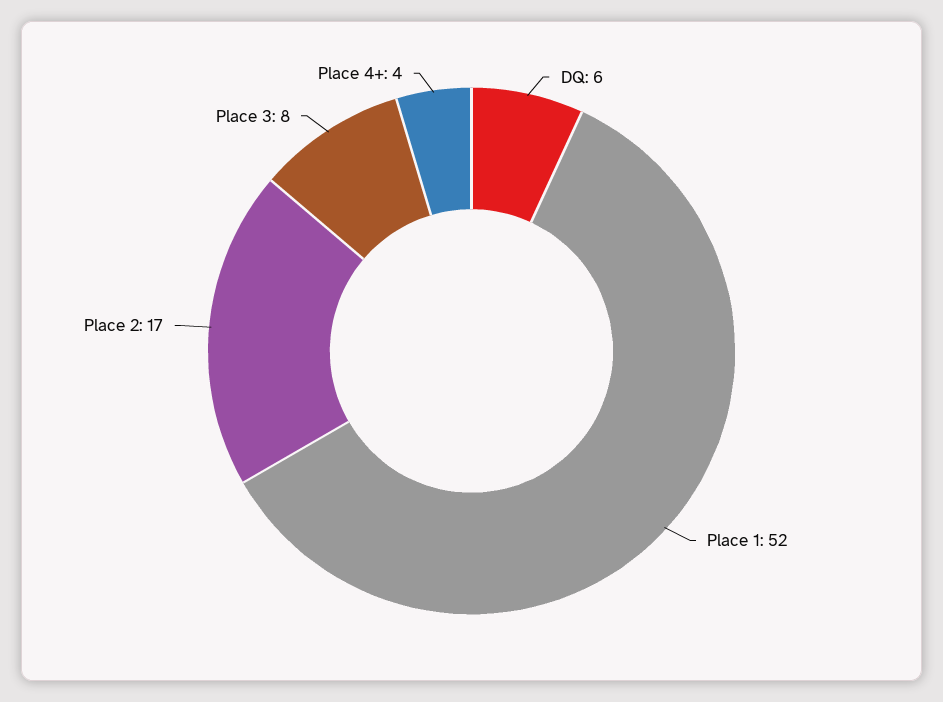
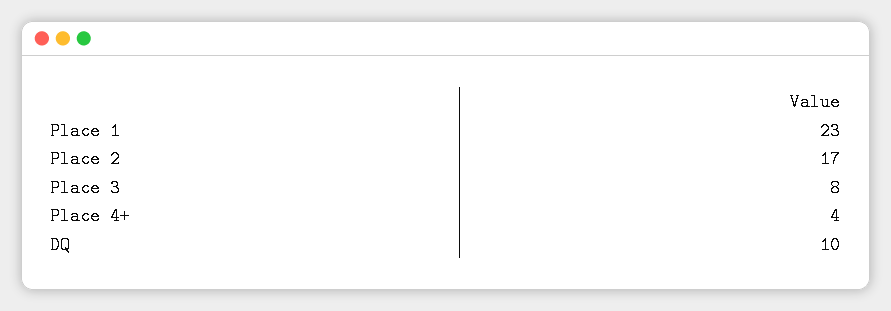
  {
-   "DQ": 6,
+   "DQ": 10,
-   "Place 1": 52,
+   "Place 1": 23,
    "Place 2": 17,
    "Place 3": 8,
    "Place 4+": 4
  }

